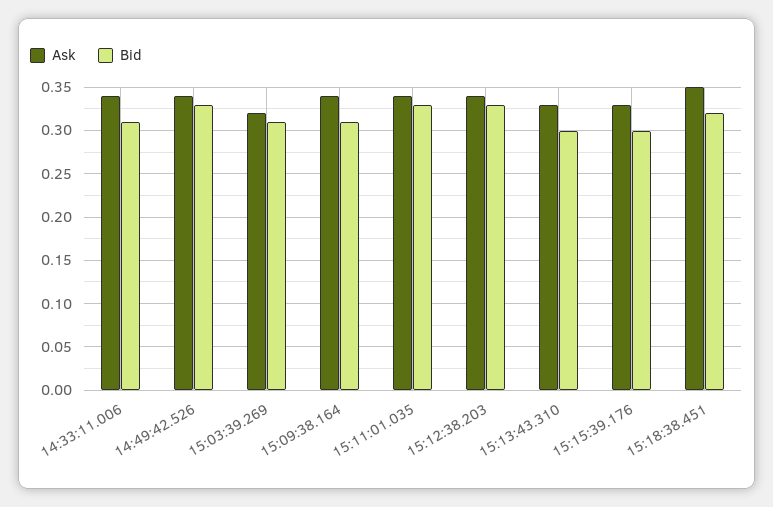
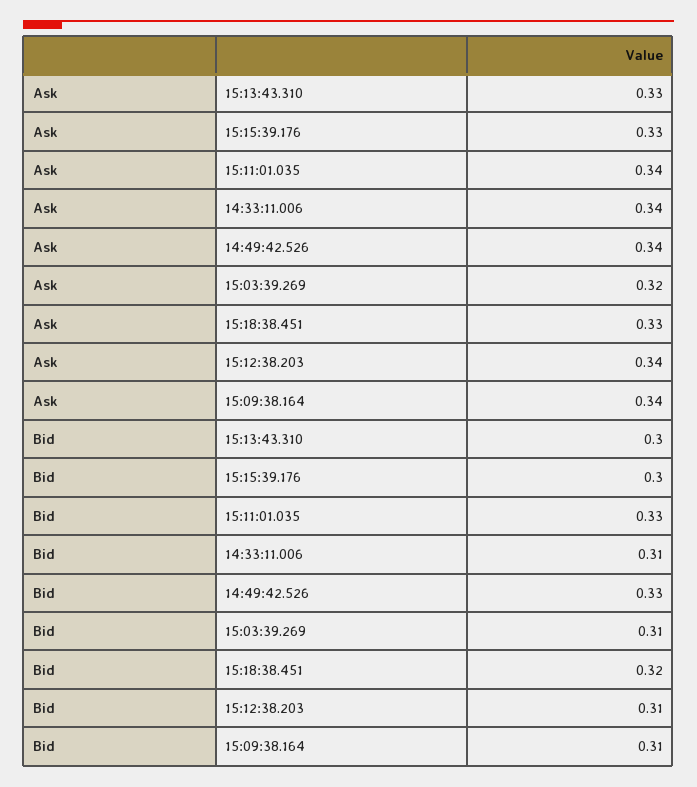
  {
    "Ask": {
      "14:33:11.006": 0.34,
      "14:49:42.526": 0.34,
      "15:03:39.269": 0.32,
      "15:09:38.164": 0.34,
      "15:11:01.035": 0.34,
      "15:12:38.203": 0.34,
      "15:13:43.310": 0.33,
      "15:15:39.176": 0.33,
-     "15:18:38.451": 0.35
+     "15:18:38.451": 0.33
    },
    "Bid": {
      "14:33:11.006": 0.31,
      "14:49:42.526": 0.33,
      "15:03:39.269": 0.31,
      "15:09:38.164": 0.31,
      "15:11:01.035": 0.33,
-     "15:12:38.203": 0.33,
+     "15:12:38.203": 0.31,
      "15:13:43.310": 0.3,
      "15:15:39.176": 0.3,
      "15:18:38.451": 0.32
    }
  }

